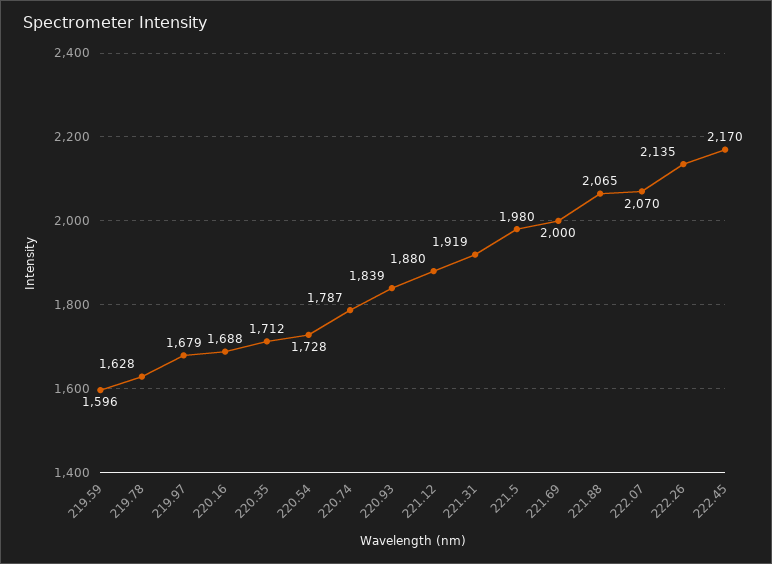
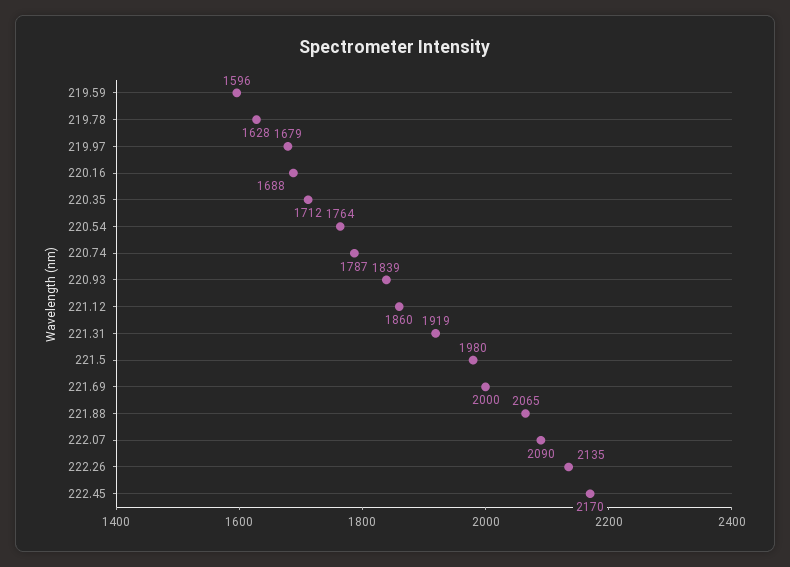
  {
    "219.59": 1596,
    "219.78": 1628,
    "219.97": 1679,
    "220.16": 1688,
    "220.35": 1712,
-   "220.54": 1728,
+   "220.54": 1764,
    "220.74": 1787,
    "220.93": 1839,
-   "221.12": 1880,
+   "221.12": 1860,
    "221.31": 1919,
    "221.5": 1980,
    "221.69": 2000,
    "221.88": 2065,
-   "222.07": 2070,
+   "222.07": 2090,
    "222.26": 2135,
    "222.45": 2170
  }

